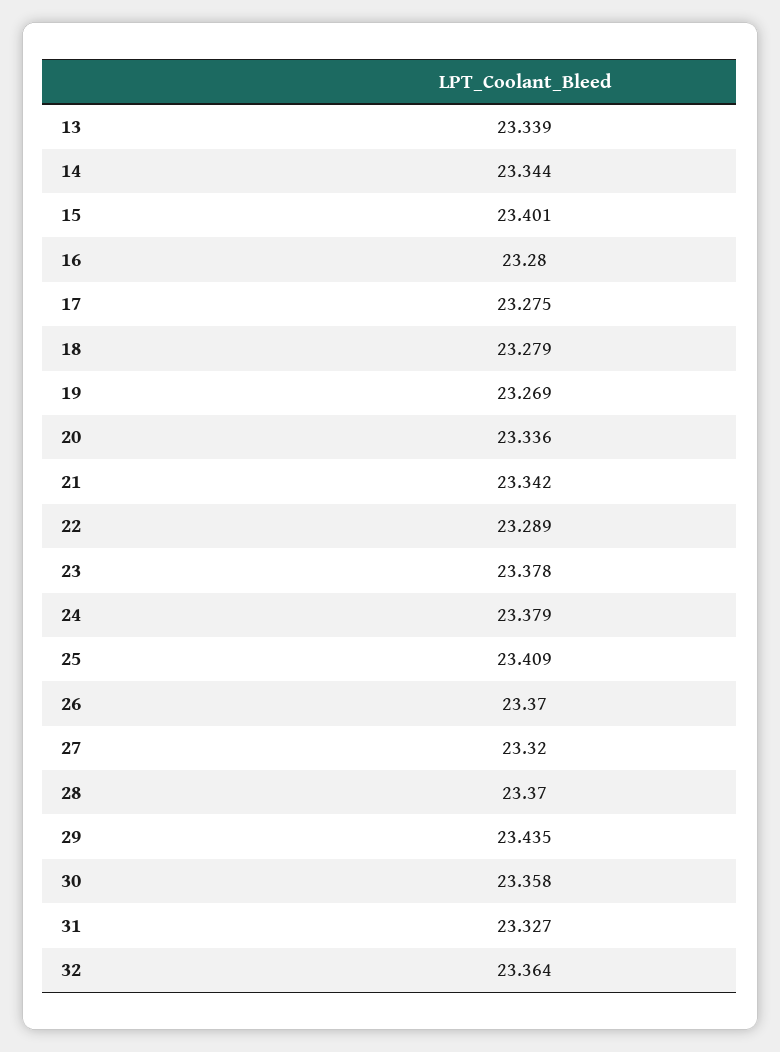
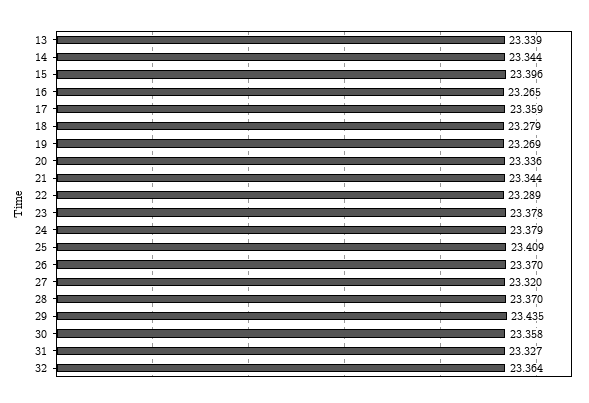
  {
    "13": 23.339,
    "14": 23.344,
-   "15": 23.401,
+   "15": 23.396,
-   "16": 23.28,
+   "16": 23.265,
-   "17": 23.275,
+   "17": 23.359,
    "18": 23.279,
    "19": 23.269,
    "20": 23.336,
-   "21": 23.342,
+   "21": 23.344,
    "22": 23.289,
    "23": 23.378,
    "24": 23.379,
    "25": 23.409,
    "26": 23.37,
    "27": 23.32,
    "28": 23.37,
    "29": 23.435,
    "30": 23.358,
    "31": 23.327,
    "32": 23.364
  }

